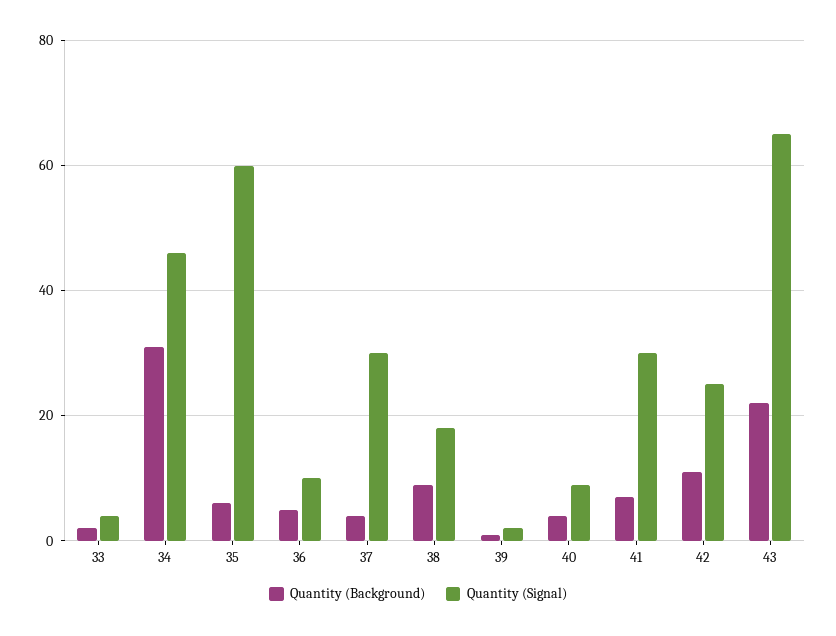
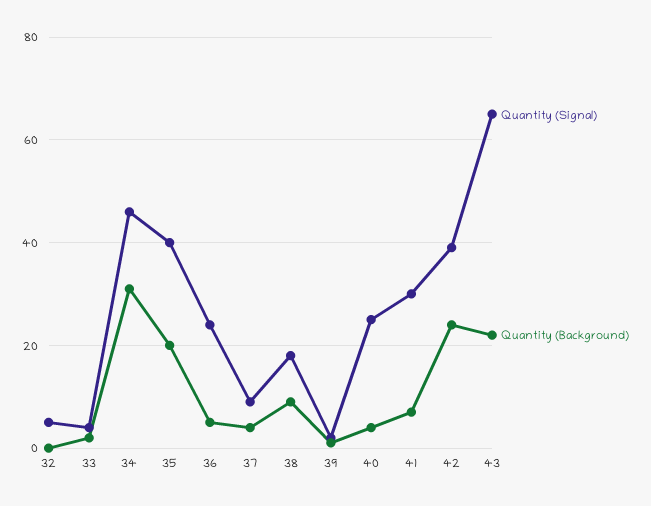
  {
    "Quantity (Background)": {
      "33": 0,
      "34": 30,
-     "35": 5,
+     "35": 20,
      "36": 5,
      "37": 5,
      "38": 10,
      "39": 0,
      "40": 5,
      "41": 5,
-     "42": 10,
+     "42": 25,
-     "43": 20
+     "43": 20,
+     "32": 0
    },
    "Quantity (Signal)": {
      "33": 5,
      "34": 45,
-     "35": 60,
+     "35": 40,
-     "36": 10,
+     "36": 25,
-     "37": 30,
+     "37": 10,
      "38": 20,
      "39": 0,
-     "40": 10,
+     "40": 25,
      "41": 30,
-     "42": 25,
+     "42": 40,
-     "43": 65
+     "43": 65,
+     "32": 5
    }
  }

